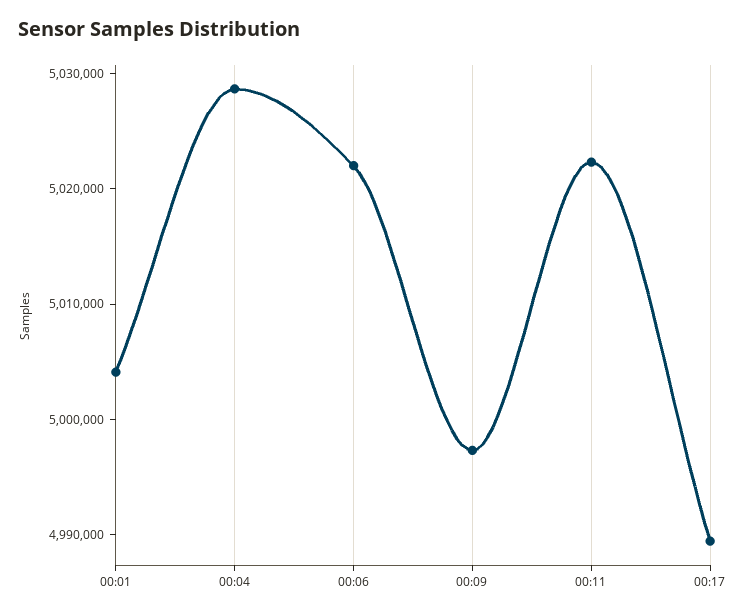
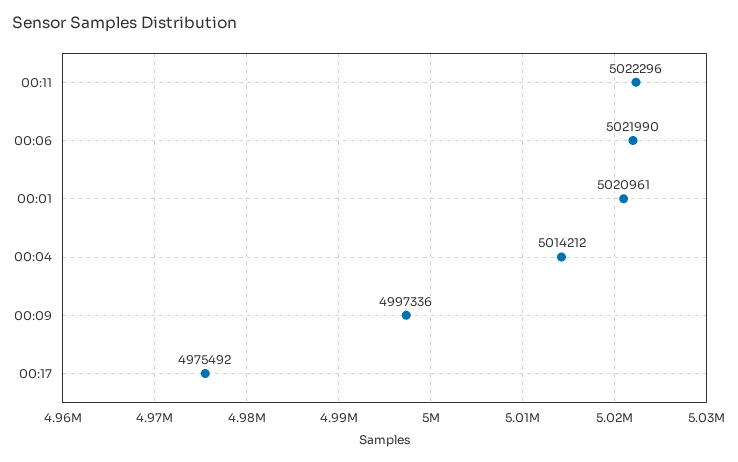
  {
-   "00:01": 5004000,
+   "00:01": 5020961,
-   "00:04": 5028000,
+   "00:04": 5014212,
    "00:06": 5021990,
    "00:09": 4997336,
    "00:11": 5022296,
-   "00:17": 4990000
+   "00:17": 4975492
  }

